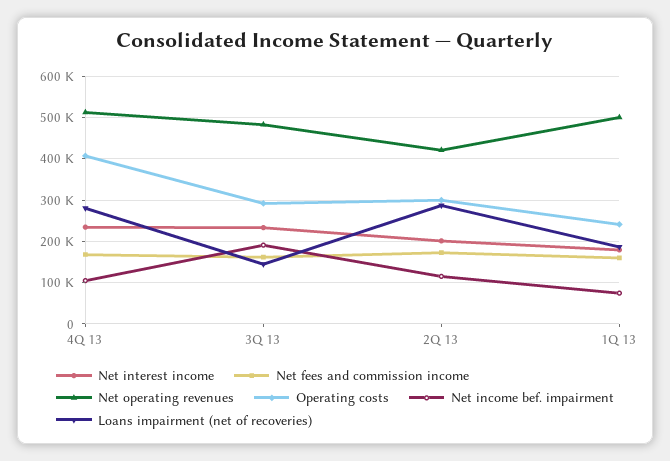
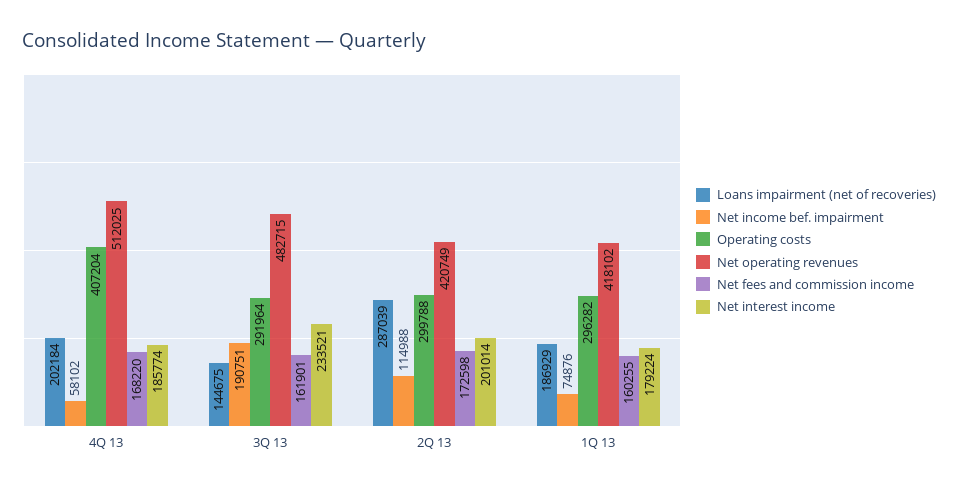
  {
    "Net interest income": {
-     "4Q 13": 240000,
+     "4Q 13": 185774,
      "3Q 13": 233521,
      "2Q 13": 201014,
      "1Q 13": 179224
    },
    "Net fees and commission income": {
      "4Q 13": 168220,
      "3Q 13": 161901,
      "2Q 13": 172598,
      "1Q 13": 160255
    },
    "Net operating revenues": {
      "4Q 13": 512025,
      "3Q 13": 482715,
      "2Q 13": 420749,
-     "1Q 13": 500000
+     "1Q 13": 418102
    },
    "Operating costs": {
      "4Q 13": 407204,
      "3Q 13": 291964,
      "2Q 13": 299788,
-     "1Q 13": 240000
+     "1Q 13": 296282
    },
    "Net income bef. impairment": {
-     "4Q 13": 100000,
+     "4Q 13": 58102,
      "3Q 13": 190751,
      "2Q 13": 114988,
      "1Q 13": 74876
    },
    "Loans impairment (net of recoveries)": {
-     "4Q 13": 280000,
+     "4Q 13": 202184,
      "3Q 13": 144675,
      "2Q 13": 287039,
      "1Q 13": 186929
    }
  }

